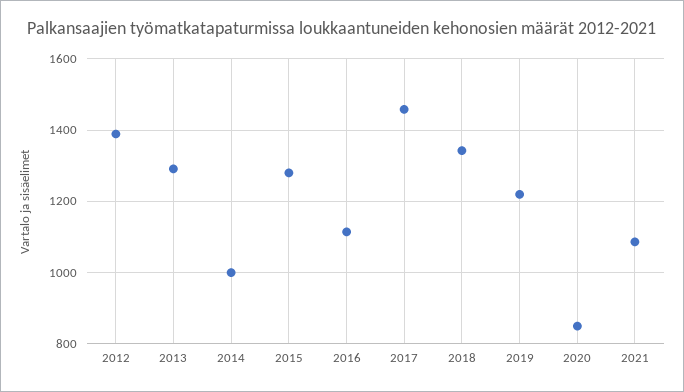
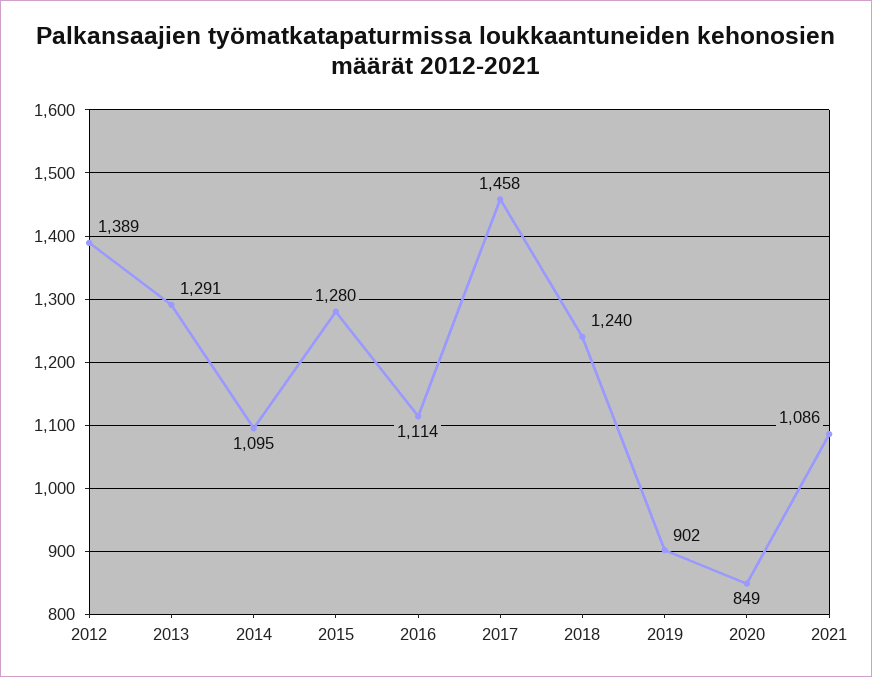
  {
    "2012": 1389,
    "2013": 1291,
-   "2014": 1000,
+   "2014": 1095,
    "2015": 1280,
    "2016": 1114,
    "2017": 1458,
-   "2018": 1340,
+   "2018": 1240,
-   "2019": 1220,
+   "2019": 902,
    "2020": 849,
    "2021": 1086
  }

